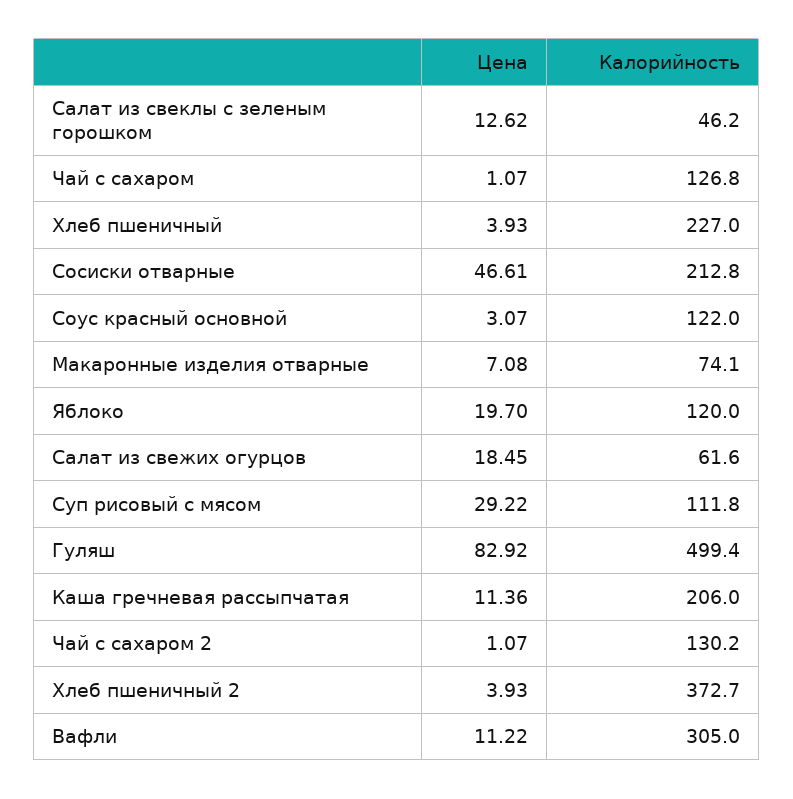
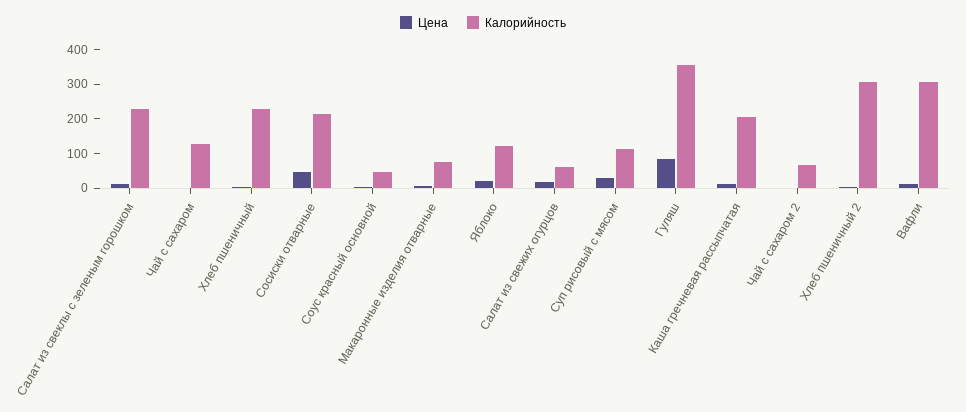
  {
    "Цена": {
      "Салат из свеклы с зеленым горошком": 12.62,
      "Чай с сахаром": 1.07,
      "Хлеб пшеничный": 3.93,
      "Сосиски отварные": 46.61,
      "Соус красный основной": 3.07,
      "Макаронные изделия отварные": 7.08,
      "Яблоко": 19.7,
      "Салат из свежих огурцов": 18.45,
      "Суп рисовый с мясом": 29.22,
      "Гуляш": 82.92,
      "Каша гречневая рассыпчатая": 11.36,
      "Чай с сахаром 2": 1.07,
      "Хлеб пшеничный 2": 3.93,
      "Вафли": 11.22
    },
    "Калорийность": {
-     "Салат из свеклы с зеленым горошком": 46.2,
+     "Салат из свеклы с зеленым горошком": 225,
      "Чай с сахаром": 126.8,
      "Хлеб пшеничный": 227,
      "Сосиски отварные": 212.8,
-     "Соус красный основной": 122,
+     "Соус красный основной": 50,
      "Макаронные изделия отварные": 74.1,
      "Яблоко": 120,
      "Салат из свежих огурцов": 61.6,
      "Суп рисовый с мясом": 111.8,
-     "Гуляш": 499.4,
+     "Гуляш": 350,
      "Каша гречневая рассыпчатая": 206,
-     "Чай с сахаром 2": 130.2,
+     "Чай с сахаром 2": 75,
-     "Хлеб пшеничный 2": 372.7,
+     "Хлеб пшеничный 2": 300,
      "Вафли": 305
    }
  }

